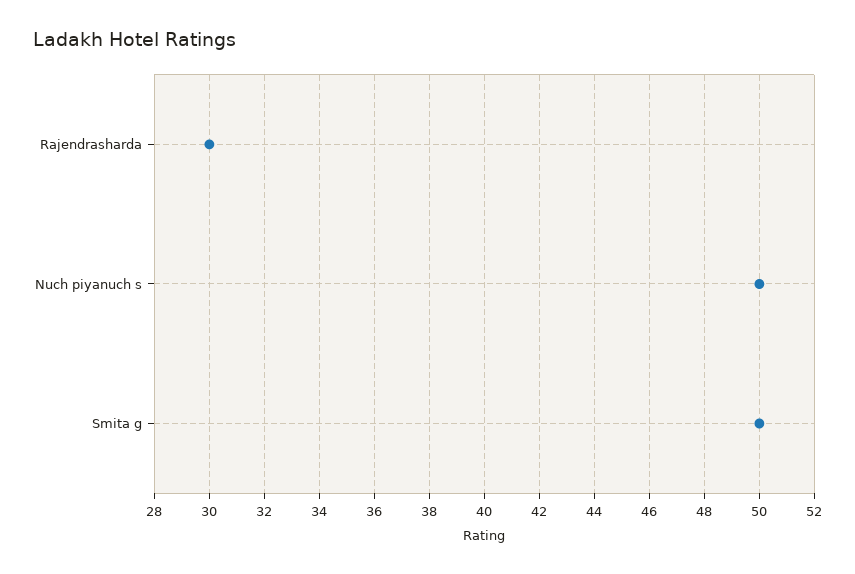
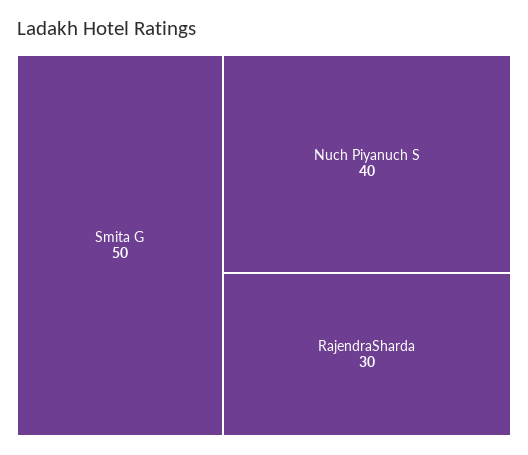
  {
    "Rajendrasharda": 30,
-   "Nuch piyanuch s": 50,
+   "Nuch piyanuch s": 40,
    "Smita g": 50
  }

